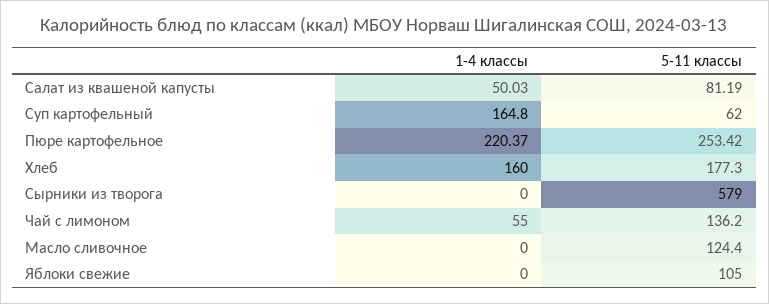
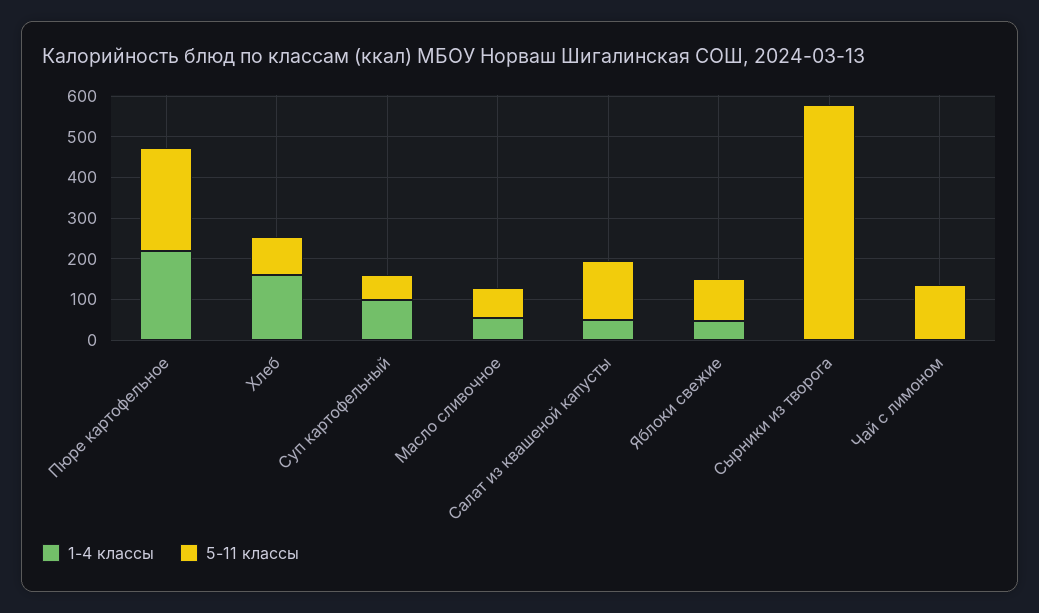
  {
    "1-4 классы": {
      "Салат из квашеной капусты": 50.03,
-     "Суп картофельный": 164.8,
+     "Суп картофельный": 100,
      "Пюре картофельное": 220.37,
      "Хлеб": 160,
      "Сырники из творога": 0,
-     "Чай с лимоном": 55,
+     "Чай с лимоном": 0,
-     "Масло сливочное": 0,
+     "Масло сливочное": 60,
-     "Яблоки свежие": 0
+     "Яблоки свежие": 40
    },
    "5-11 классы": {
-     "Салат из квашеной капусты": 81.19,
+     "Салат из квашеной капусты": 140,
      "Суп картофельный": 62,
      "Пюре картофельное": 253.42,
-     "Хлеб": 177.3,
+     "Хлеб": 100,
      "Сырники из творога": 579,
      "Чай с лимоном": 136.2,
-     "Масло сливочное": 124.4,
+     "Масло сливочное": 80,
      "Яблоки свежие": 105
    }
  }

